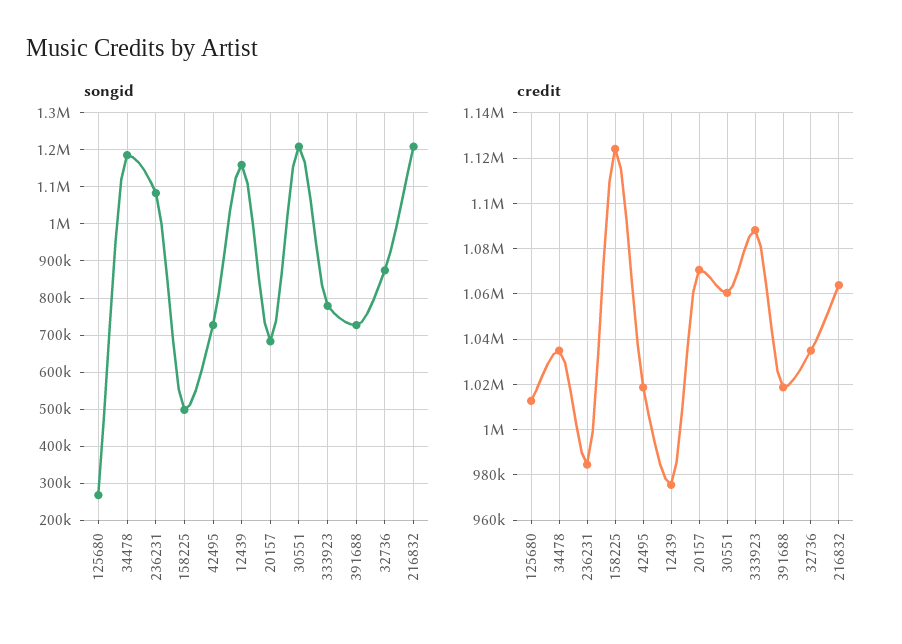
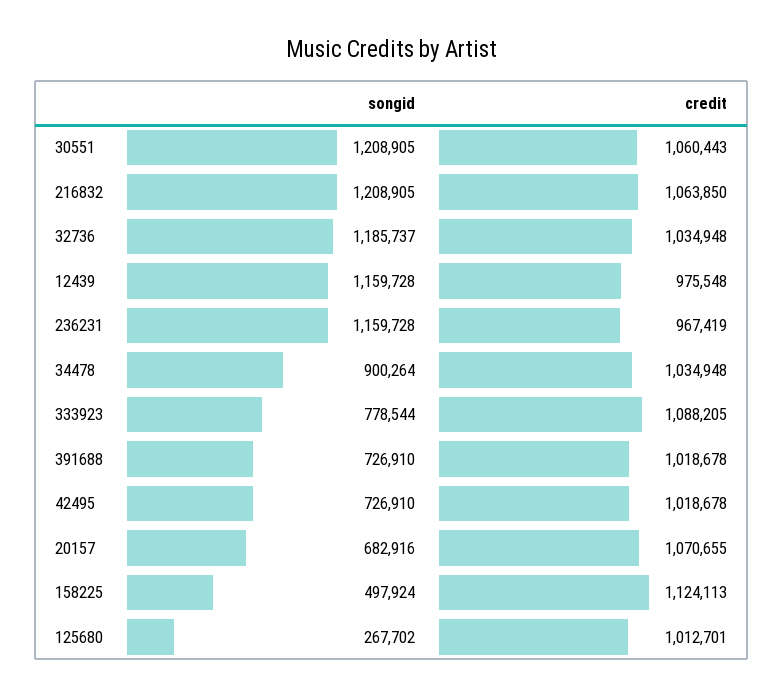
  {
    "songid": {
      "125680": 267702,
-     "34478": 1180000,
+     "34478": 900264,
-     "236231": 1080000,
+     "236231": 1159728,
      "158225": 497924,
      "42495": 726910,
      "12439": 1159728,
      "20157": 682916,
      "30551": 1208905,
      "333923": 778544,
      "391688": 726910,
-     "32736": 880000,
+     "32736": 1185737,
      "216832": 1208905
    },
    "credit": {
      "125680": 1012701,
      "34478": 1034948,
-     "236231": 985000,
+     "236231": 967419,
      "158225": 1124113,
      "42495": 1018678,
      "12439": 975548,
      "20157": 1070655,
      "30551": 1060443,
      "333923": 1088205,
      "391688": 1018678,
      "32736": 1034948,
      "216832": 1063850
    }
  }

